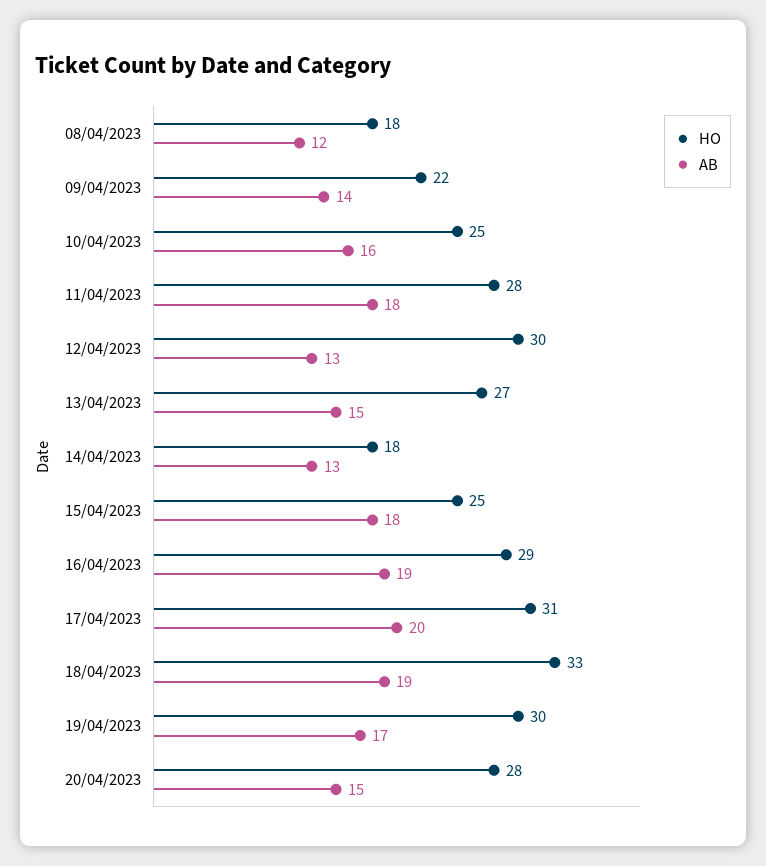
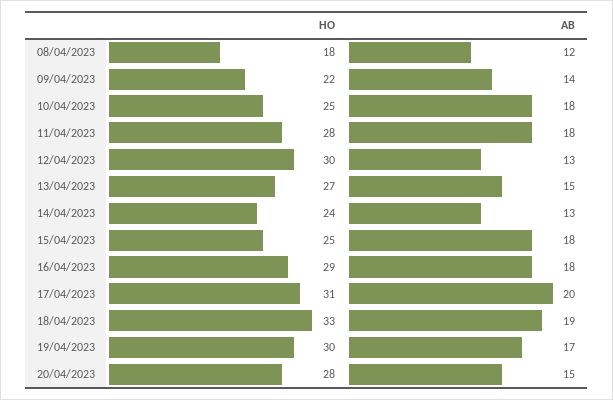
  {
    "HO": {
      "08/04/2023": 18,
      "09/04/2023": 22,
      "10/04/2023": 25,
      "11/04/2023": 28,
      "12/04/2023": 30,
      "13/04/2023": 27,
-     "14/04/2023": 18,
+     "14/04/2023": 24,
      "15/04/2023": 25,
      "16/04/2023": 29,
      "17/04/2023": 31,
      "18/04/2023": 33,
      "19/04/2023": 30,
      "20/04/2023": 28
    },
    "AB": {
      "08/04/2023": 12,
      "09/04/2023": 14,
-     "10/04/2023": 16,
+     "10/04/2023": 18,
      "11/04/2023": 18,
      "12/04/2023": 13,
      "13/04/2023": 15,
      "14/04/2023": 13,
      "15/04/2023": 18,
-     "16/04/2023": 19,
+     "16/04/2023": 18,
      "17/04/2023": 20,
      "18/04/2023": 19,
      "19/04/2023": 17,
      "20/04/2023": 15
    }
  }

